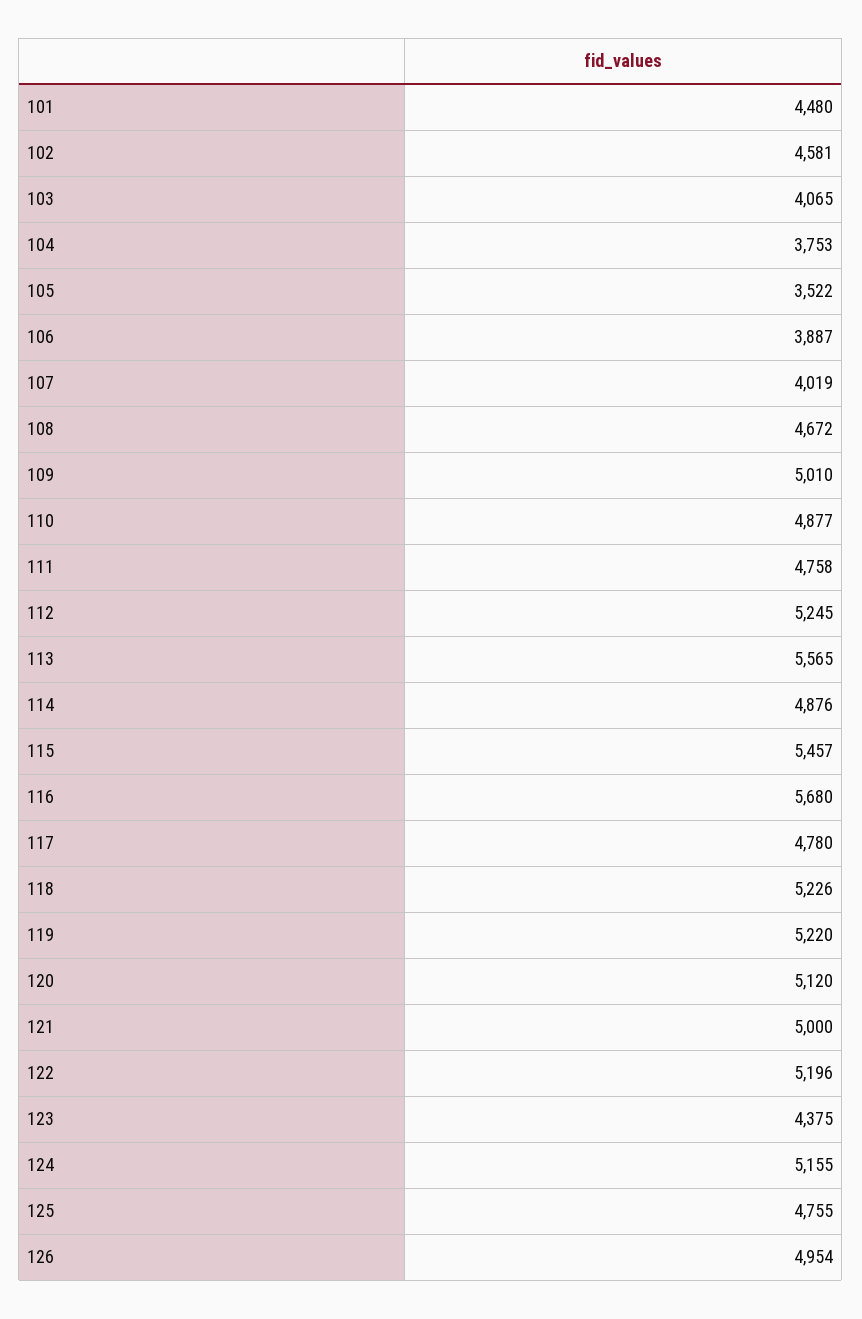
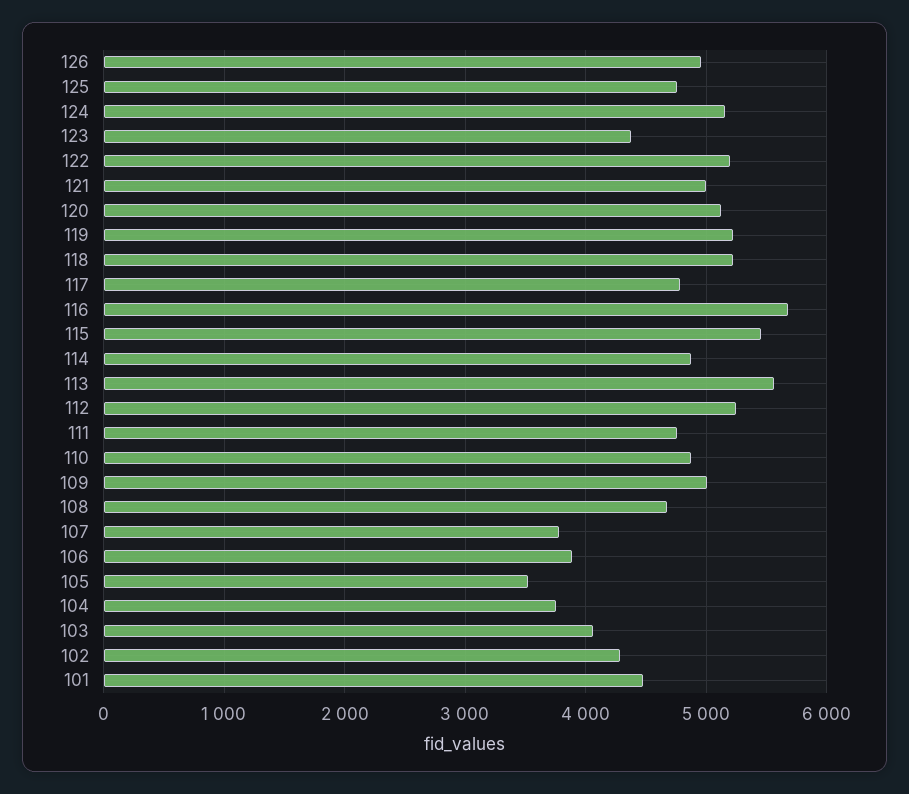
  {
    "101": 4480,
-   "102": 4581,
+   "102": 4300,
    "103": 4065,
    "104": 3753,
    "105": 3522,
    "106": 3887,
-   "107": 4019,
+   "107": 3800,
    "108": 4672,
    "109": 5010,
    "110": 4877,
    "111": 4758,
    "112": 5245,
    "113": 5565,
    "114": 4876,
    "115": 5457,
    "116": 5680,
    "117": 4780,
    "118": 5226,
    "119": 5220,
    "120": 5120,
    "121": 5000,
    "122": 5196,
    "123": 4375,
    "124": 5155,
    "125": 4755,
    "126": 4954
  }

